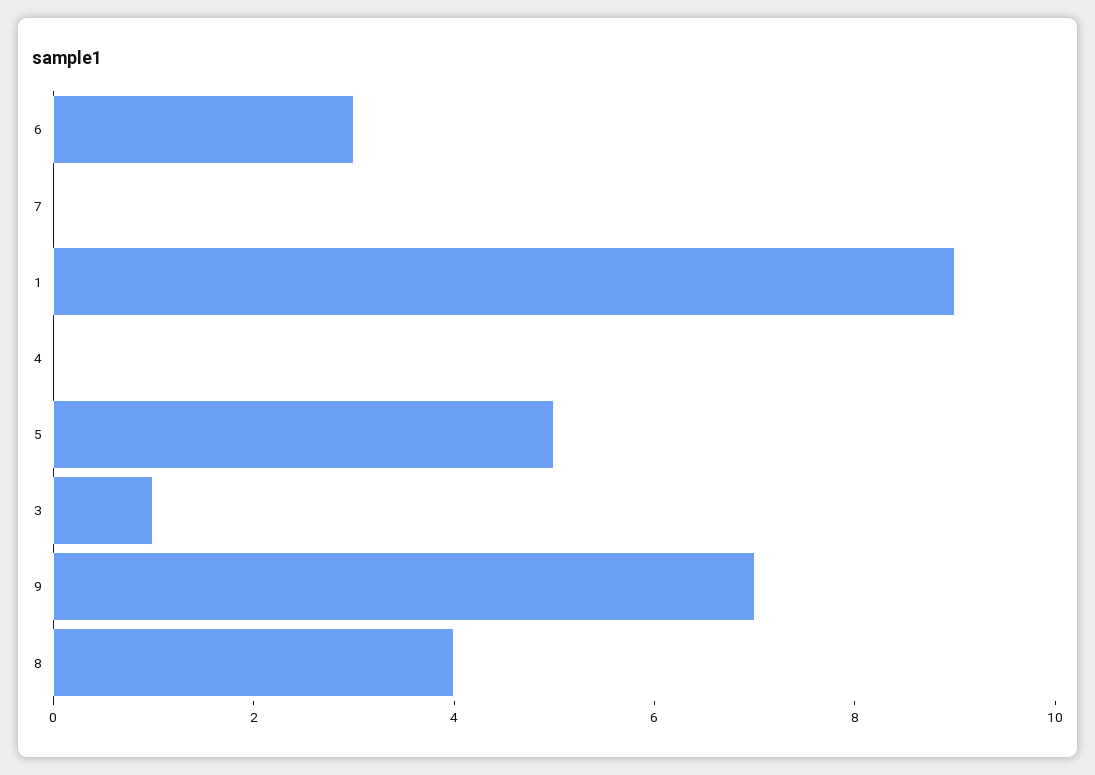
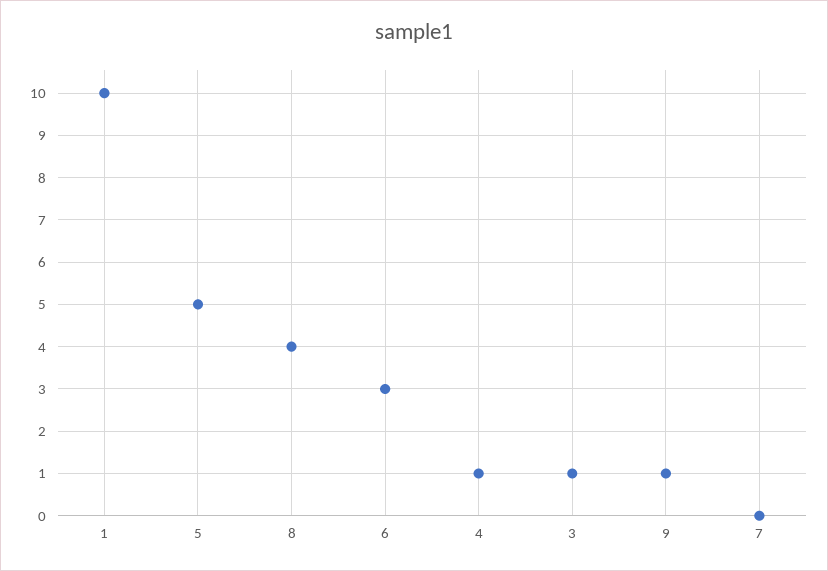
  {
    "6": 3,
    "7": 0,
-   "1": 9,
+   "1": 10,
-   "4": 0,
+   "4": 1,
    "5": 5,
    "3": 1,
-   "9": 7,
+   "9": 1,
    "8": 4
  }

